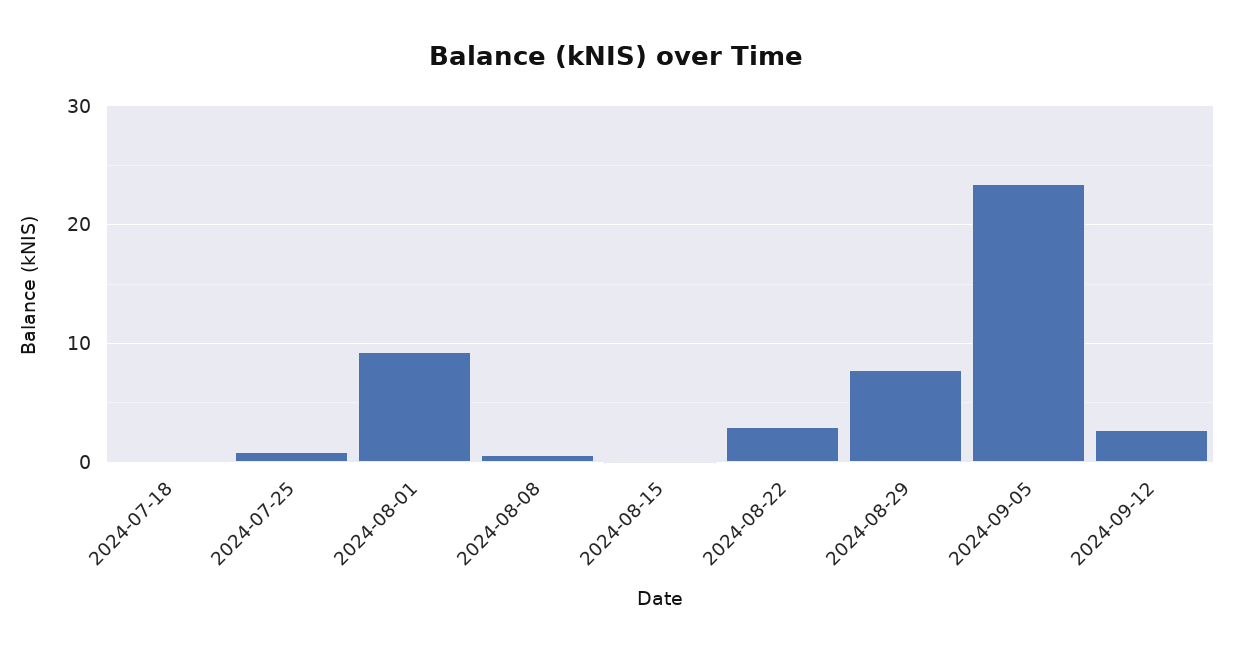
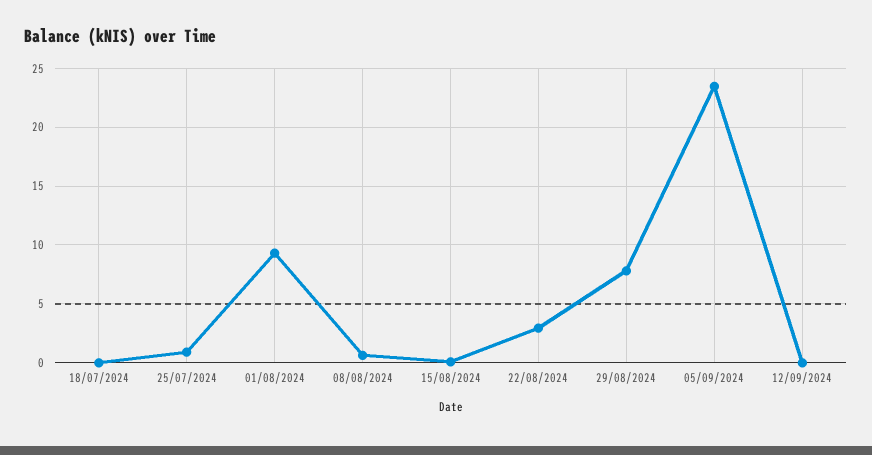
  {
    "2024-07-18": 0,
    "2024-07-25": 1,
    "2024-08-01": 9,
    "2024-08-08": 1,
    "2024-08-15": 0,
    "2024-08-22": 3,
    "2024-08-29": 8,
    "2024-09-05": 23,
-   "2024-09-12": 3
+   "2024-09-12": 0
  }

